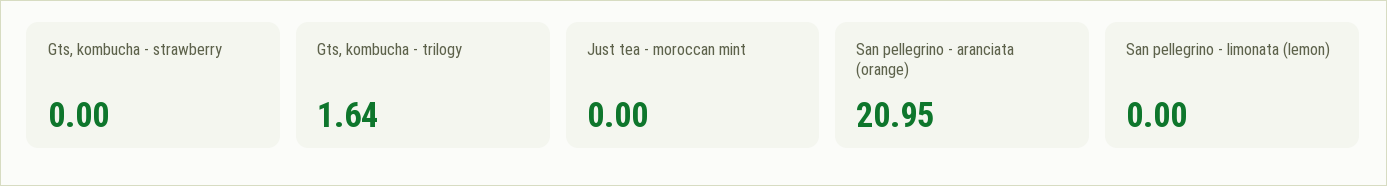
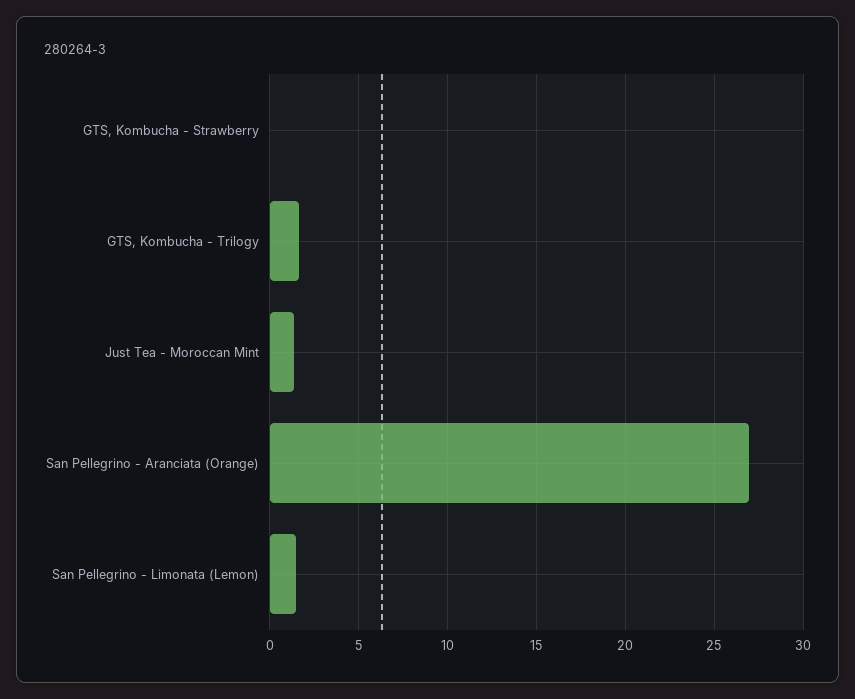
  {
    "Gts, kombucha - strawberry": 0,
    "Gts, kombucha - trilogy": 1.64,
-   "Just tea - moroccan mint": 0,
+   "Just tea - moroccan mint": 1.5,
-   "San pellegrino - aranciata (orange)": 20.95,
+   "San pellegrino - aranciata (orange)": 27,
-   "San pellegrino - limonata (lemon)": 0
+   "San pellegrino - limonata (lemon)": 1.5
  }

